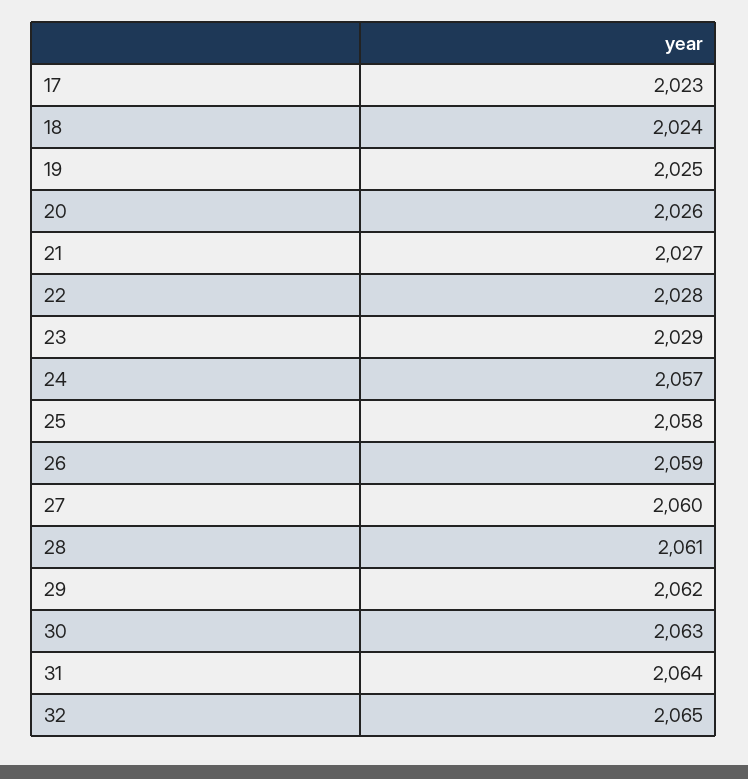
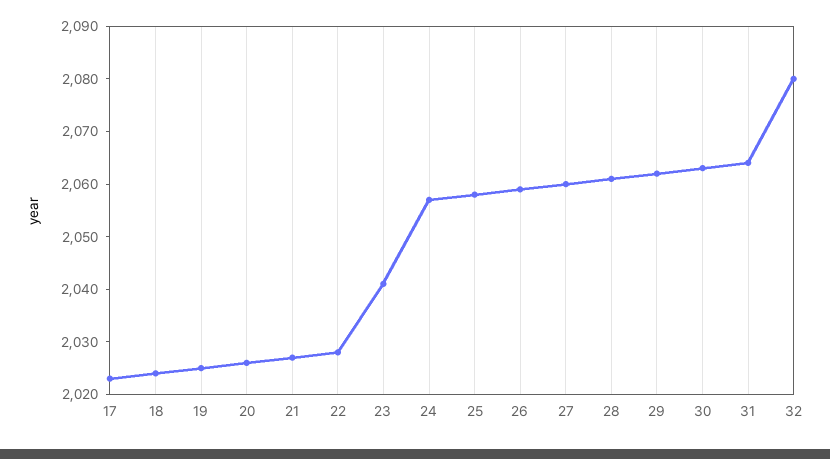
  {
    "17": 2023,
    "18": 2024,
    "19": 2025,
    "20": 2026,
    "21": 2027,
    "22": 2028,
-   "23": 2029,
+   "23": 2040,
    "24": 2057,
    "25": 2058,
    "26": 2059,
    "27": 2060,
    "28": 2061,
    "29": 2062,
    "30": 2063,
    "31": 2064,
-   "32": 2065
+   "32": 2080
  }

